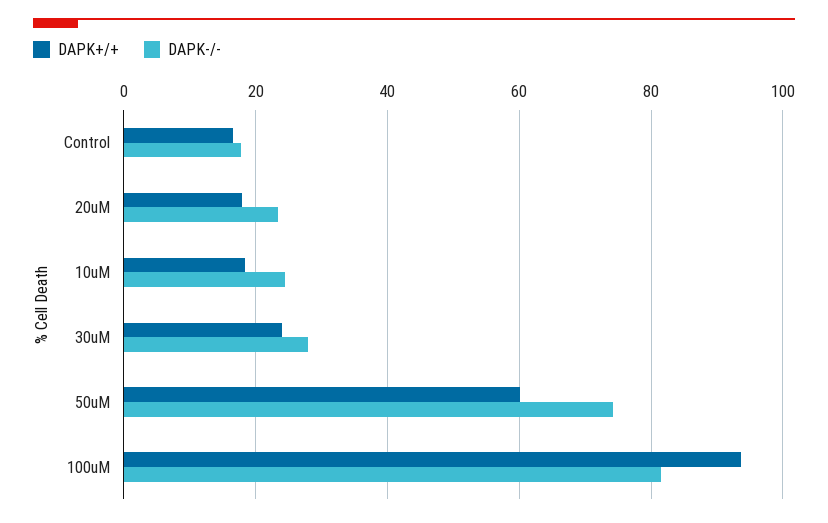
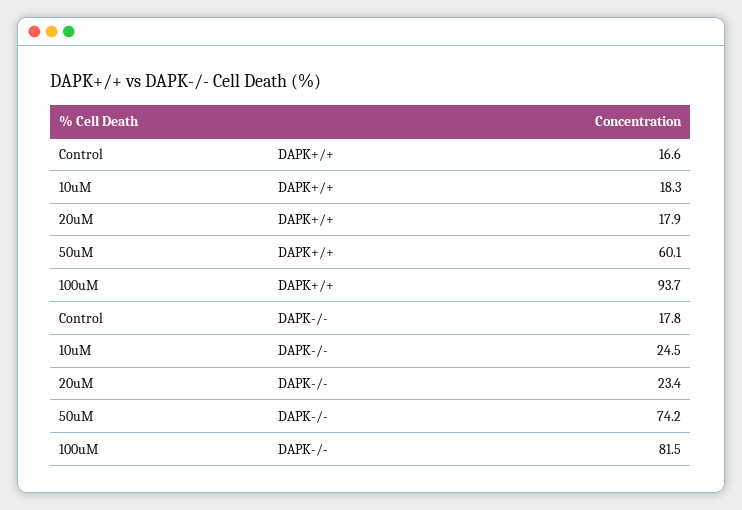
  {
    "DAPK+/+": {
      "Control": 16.6,
      "20uM": 17.9,
      "10uM": 18.3,
-     "30uM": 24,
      "50uM": 60.1,
      "100uM": 93.7
    },
    "DAPK-/-": {
      "Control": 17.8,
      "20uM": 23.4,
      "10uM": 24.5,
-     "30uM": 28,
      "50uM": 74.2,
      "100uM": 81.5
    }
  }

